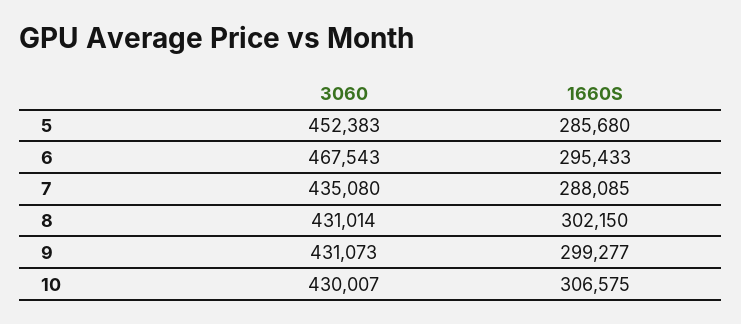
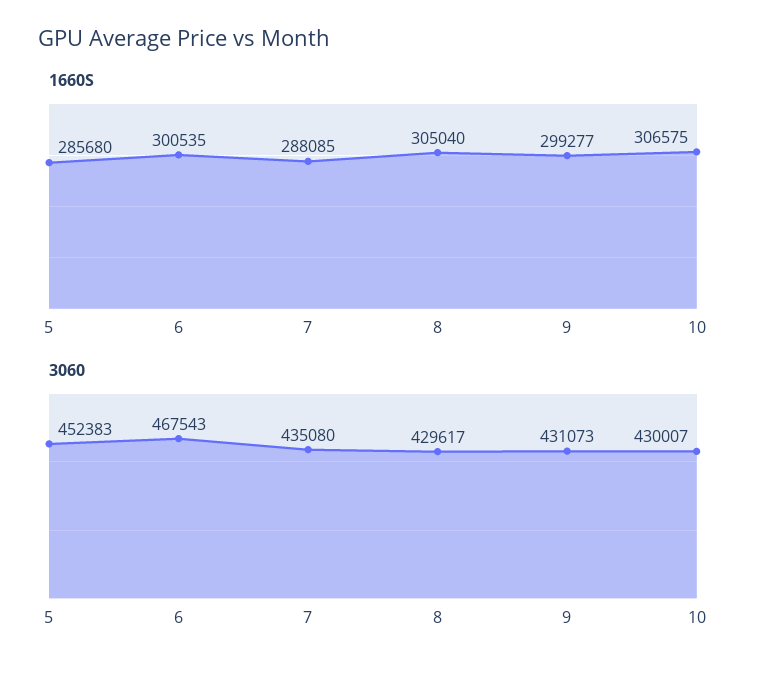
  {
    "3060": {
      "5": 452383,
      "6": 467543,
      "7": 435080,
-     "8": 431014,
+     "8": 429617,
      "9": 431073,
      "10": 430007
    },
    "1660S": {
      "5": 285680,
-     "6": 295433,
+     "6": 300535,
      "7": 288085,
-     "8": 302150,
+     "8": 305040,
      "9": 299277,
      "10": 306575
    }
  }

